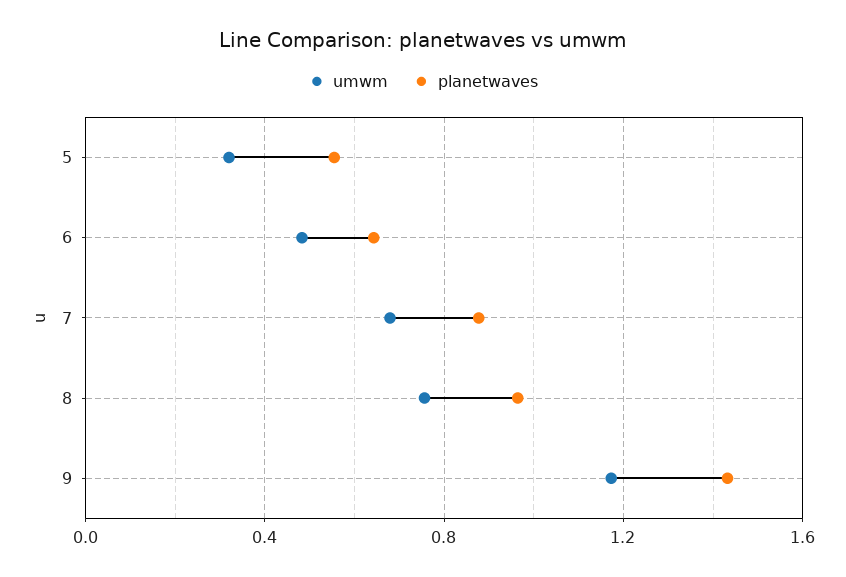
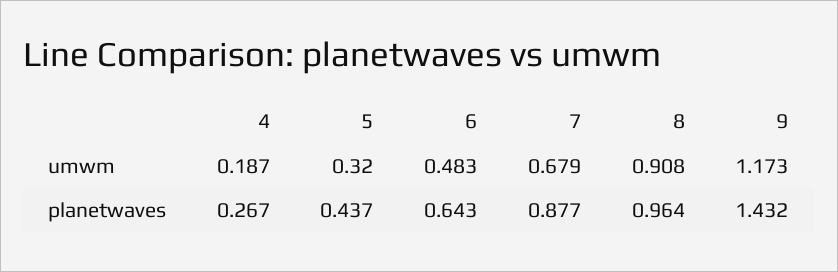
  {
    "umwm": {
      "5": 0.32,
      "6": 0.483,
      "7": 0.679,
-     "8": 0.75,
+     "8": 0.908,
-     "9": 1.173
+     "9": 1.173,
+     "4": 0.187
    },
    "planetwaves": {
-     "5": 0.55,
+     "5": 0.437,
      "6": 0.643,
      "7": 0.877,
      "8": 0.964,
-     "9": 1.432
+     "9": 1.432,
+     "4": 0.267
    }
  }

